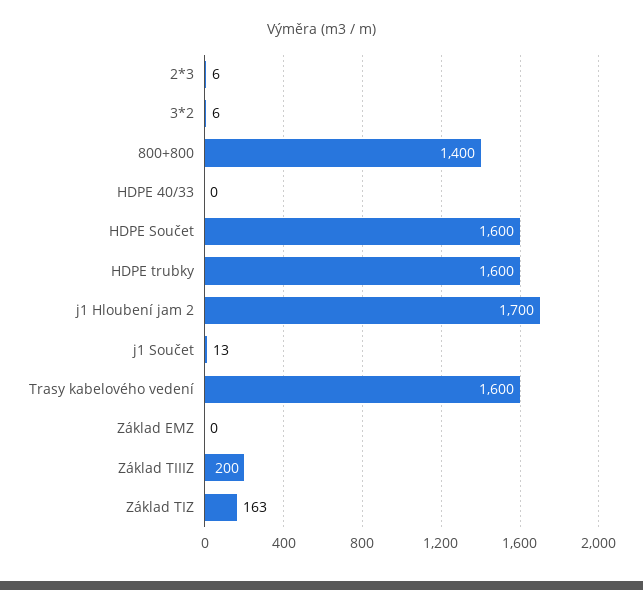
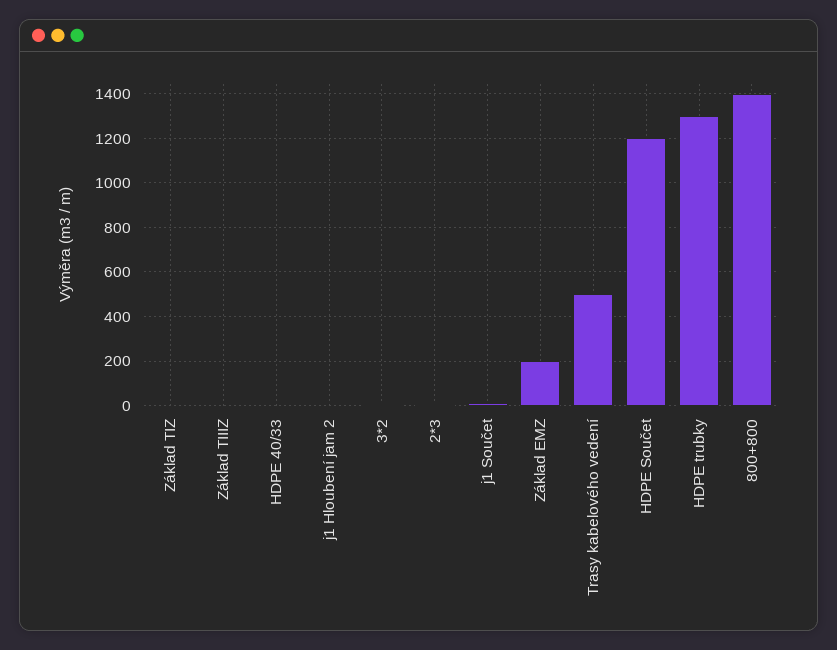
  {
    "2*3": 6,
    "3*2": 6,
    "800+800": 1400,
    "HDPE 40/33": 0,
-   "HDPE Součet": 1600,
+   "HDPE Součet": 1200,
-   "HDPE trubky": 1600,
+   "HDPE trubky": 1300,
-   "j1 Hloubení jam 2": 1700,
+   "j1 Hloubení jam 2": 0,
    "j1 Součet": 13,
-   "Trasy kabelového vedení": 1600,
+   "Trasy kabelového vedení": 500,
-   "Základ EMZ": 0,
+   "Základ EMZ": 200,
-   "Základ TIIIZ": 200,
+   "Základ TIIIZ": 0,
-   "Základ TIZ": 163
+   "Základ TIZ": 0
  }

